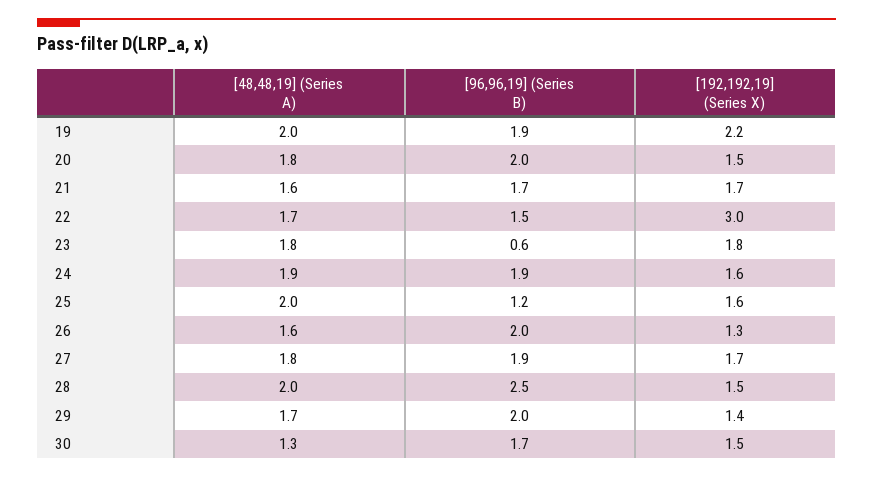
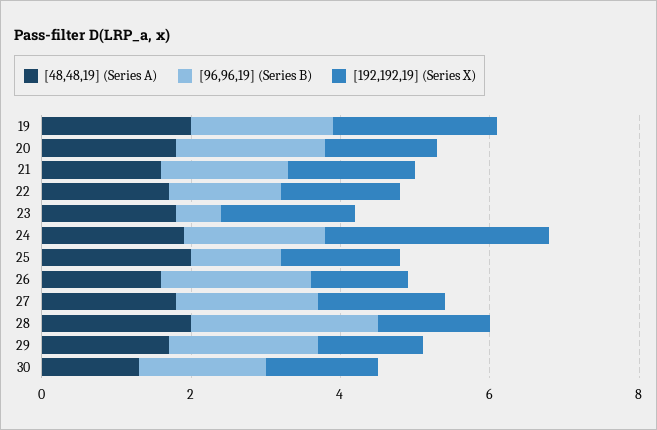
  {
    "[48,48,19] (Series A)": {
      "19": 2,
      "20": 1.8,
      "21": 1.6,
      "22": 1.7,
      "23": 1.8,
      "24": 1.9,
      "25": 2,
      "26": 1.6,
      "27": 1.8,
      "28": 2,
      "29": 1.7,
      "30": 1.3
    },
    "[96,96,19] (Series B)": {
      "19": 1.9,
      "20": 2,
      "21": 1.7,
      "22": 1.5,
      "23": 0.6,
      "24": 1.9,
      "25": 1.2,
      "26": 2,
      "27": 1.9,
      "28": 2.5,
      "29": 2,
      "30": 1.7
    },
    "[192,192,19] (Series X)": {
      "19": 2.2,
      "20": 1.5,
      "21": 1.7,
-     "22": 3,
+     "22": 1.5,
      "23": 1.8,
-     "24": 1.6,
+     "24": 3,
      "25": 1.6,
      "26": 1.3,
      "27": 1.7,
      "28": 1.5,
      "29": 1.4,
      "30": 1.5
    }
  }

